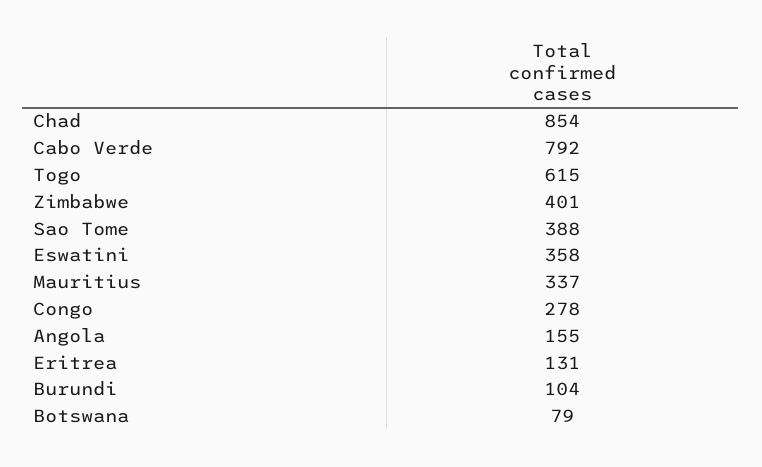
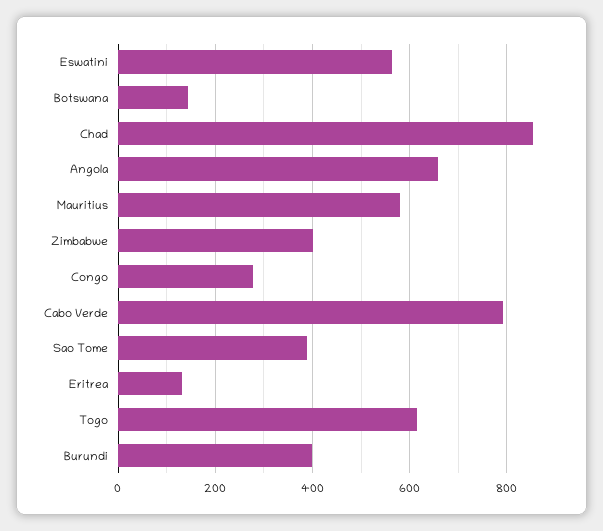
  {
    "Chad": 854,
    "Cabo Verde": 792,
    "Togo": 615,
    "Zimbabwe": 401,
    "Sao Tome": 388,
-   "Eswatini": 358,
+   "Eswatini": 560,
-   "Mauritius": 337,
+   "Mauritius": 580,
    "Congo": 278,
-   "Angola": 155,
+   "Angola": 660,
    "Eritrea": 131,
-   "Burundi": 104,
+   "Burundi": 400,
-   "Botswana": 79
+   "Botswana": 140
  }

